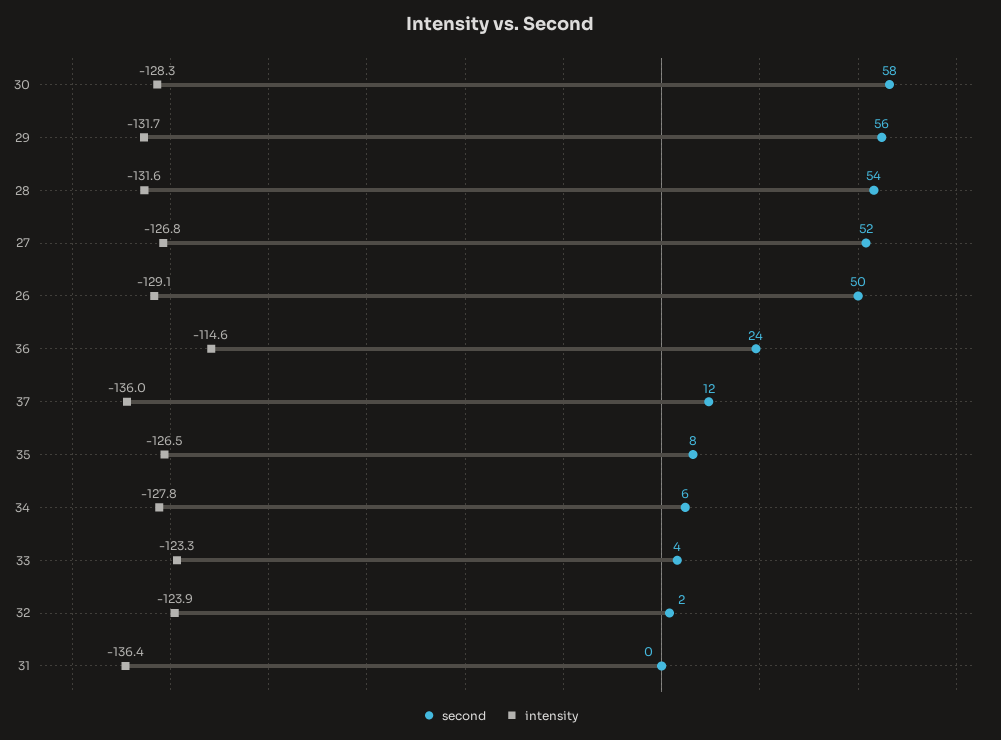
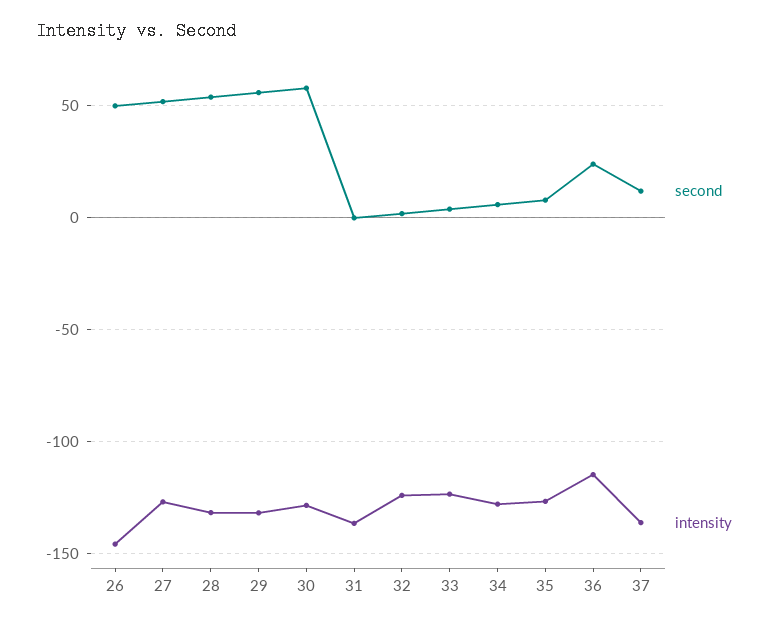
  {
    "second": {
      "30": 58,
      "29": 56,
      "28": 54,
      "27": 52,
      "26": 50,
      "36": 24,
      "37": 12,
      "35": 8,
      "34": 6,
      "33": 4,
      "32": 2,
      "31": 0
    },
    "intensity": {
      "30": -128.3,
      "29": -131.7,
      "28": -131.6,
      "27": -126.8,
-     "26": -129.1,
+     "26": -145,
      "36": -114.6,
      "37": -136,
      "35": -126.5,
      "34": -127.8,
      "33": -123.3,
      "32": -123.9,
      "31": -136.4
    }
  }

